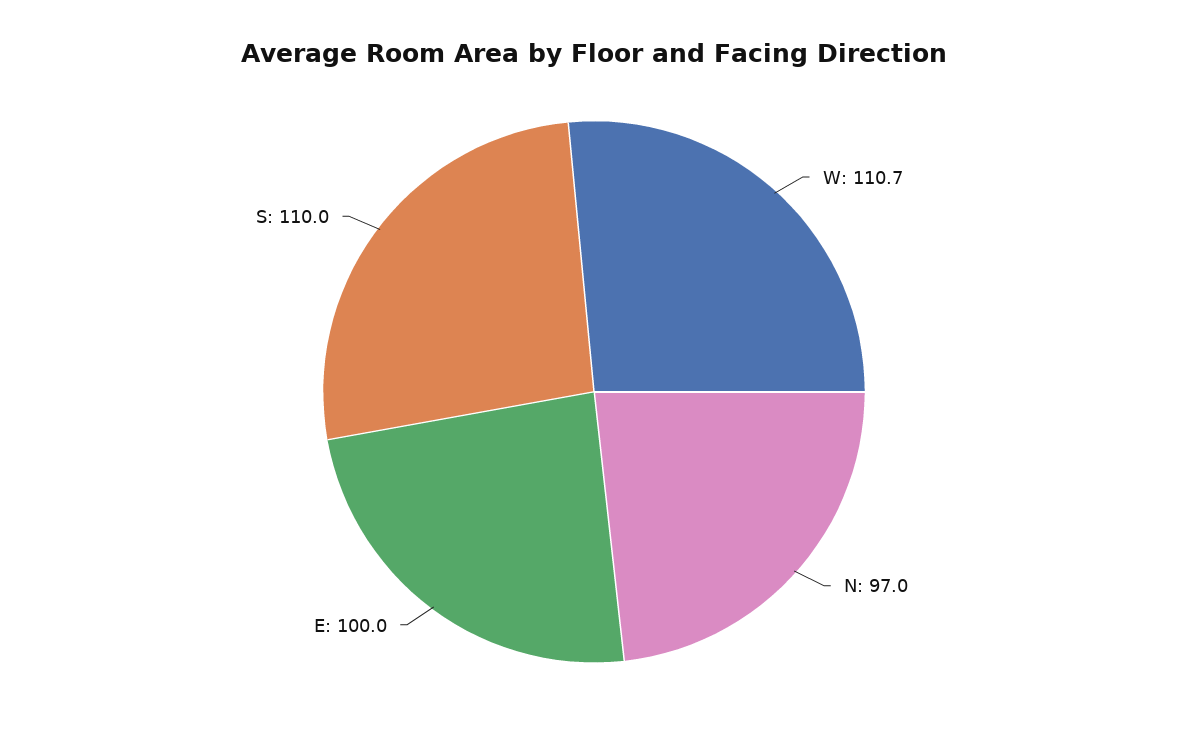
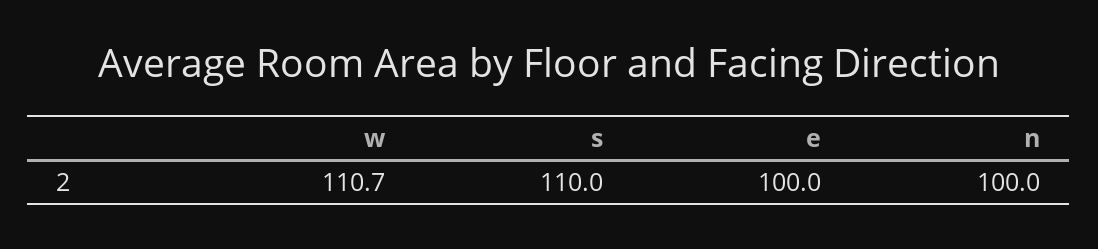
  {
    "W": 110.7,
-   "N": 97,
+   "N": 100,
    "E": 100,
    "S": 110
  }

